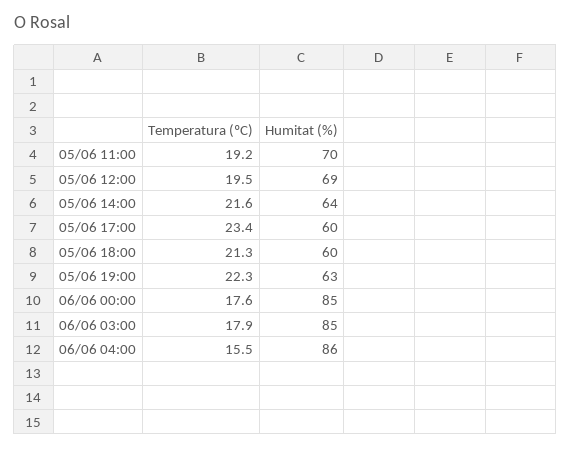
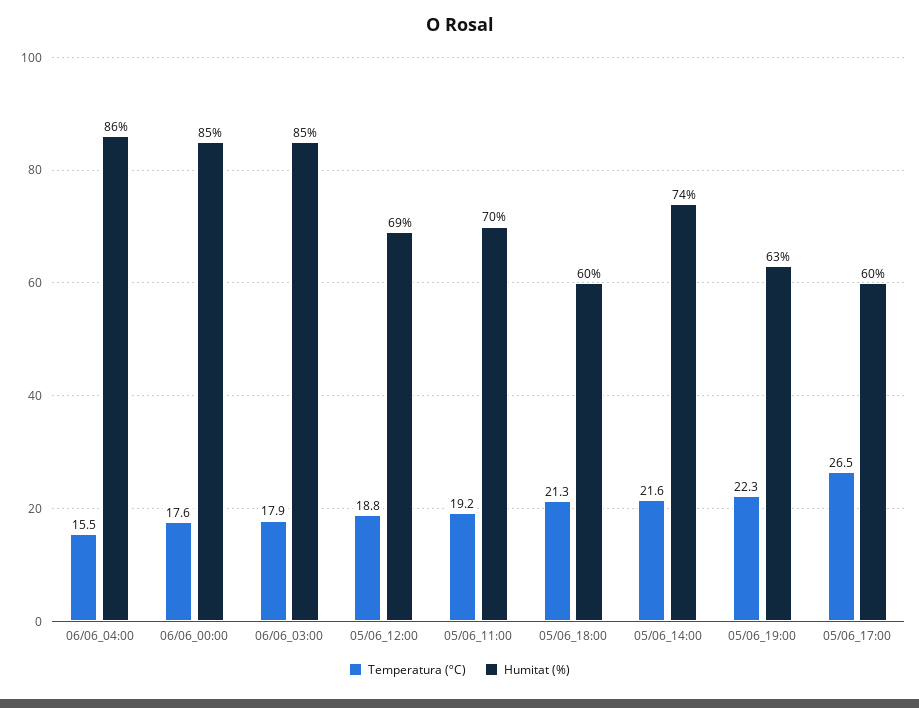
  {
    "Temperatura (ºC)": {
      "05/06 11:00": 19.2,
-     "05/06 12:00": 19.5,
+     "05/06 12:00": 18.8,
      "05/06 14:00": 21.6,
-     "05/06 17:00": 23.4,
+     "05/06 17:00": 26.5,
      "05/06 18:00": 21.3,
      "05/06 19:00": 22.3,
      "06/06 00:00": 17.6,
      "06/06 03:00": 17.9,
      "06/06 04:00": 15.5
    },
    "Humitat (%)": {
      "05/06 11:00": 70,
      "05/06 12:00": 69,
-     "05/06 14:00": 64,
+     "05/06 14:00": 74,
      "05/06 17:00": 60,
      "05/06 18:00": 60,
      "05/06 19:00": 63,
      "06/06 00:00": 85,
      "06/06 03:00": 85,
      "06/06 04:00": 86
    }
  }

